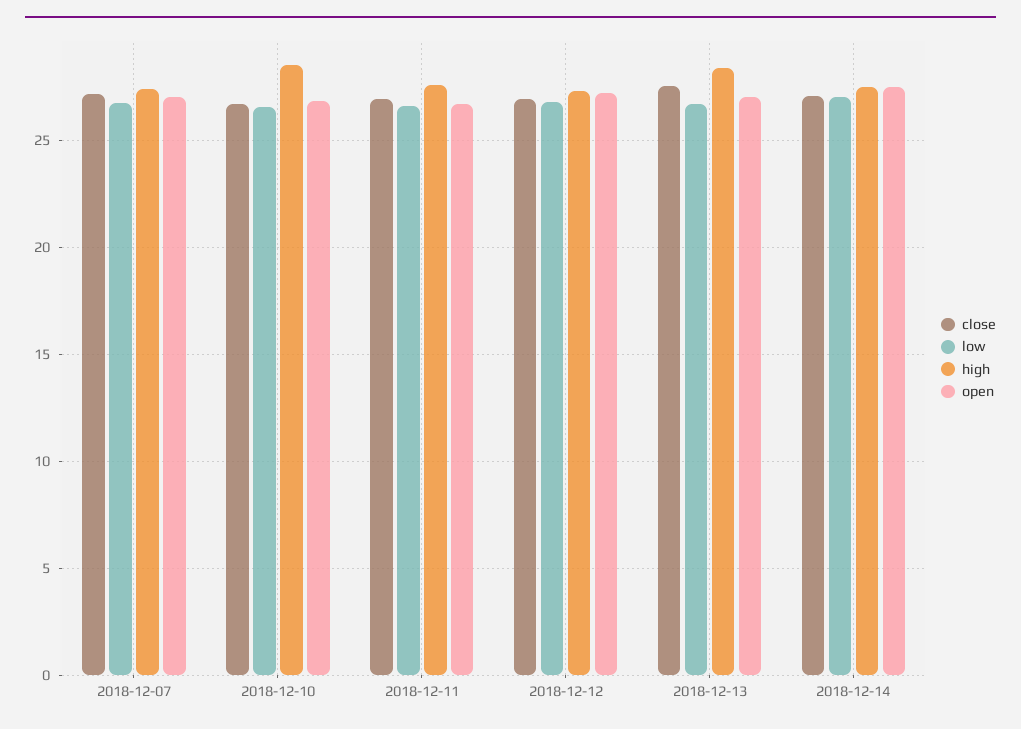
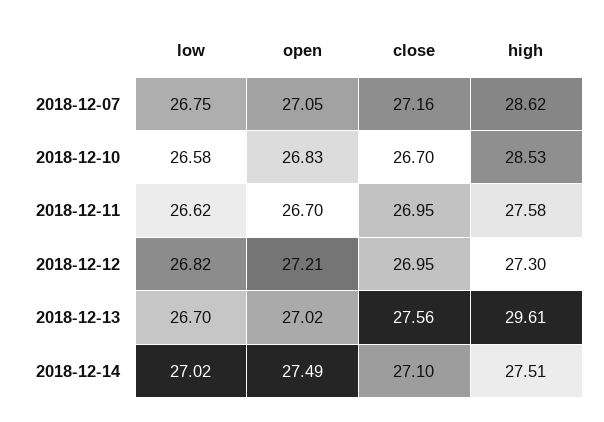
  {
    "close": {
      "2018-12-07": 27.16,
      "2018-12-10": 26.7,
      "2018-12-11": 26.95,
      "2018-12-12": 26.95,
      "2018-12-13": 27.56,
      "2018-12-14": 27.1
    },
    "low": {
      "2018-12-07": 26.75,
      "2018-12-10": 26.58,
      "2018-12-11": 26.62,
      "2018-12-12": 26.82,
      "2018-12-13": 26.7,
      "2018-12-14": 27.02
    },
    "high": {
-     "2018-12-07": 27.5,
+     "2018-12-07": 28.62,
      "2018-12-10": 28.53,
      "2018-12-11": 27.58,
      "2018-12-12": 27.3,
-     "2018-12-13": 28.5,
+     "2018-12-13": 29.61,
      "2018-12-14": 27.51
    },
    "open": {
      "2018-12-07": 27.05,
      "2018-12-10": 26.83,
      "2018-12-11": 26.7,
      "2018-12-12": 27.21,
      "2018-12-13": 27.02,
      "2018-12-14": 27.49
    }
  }

